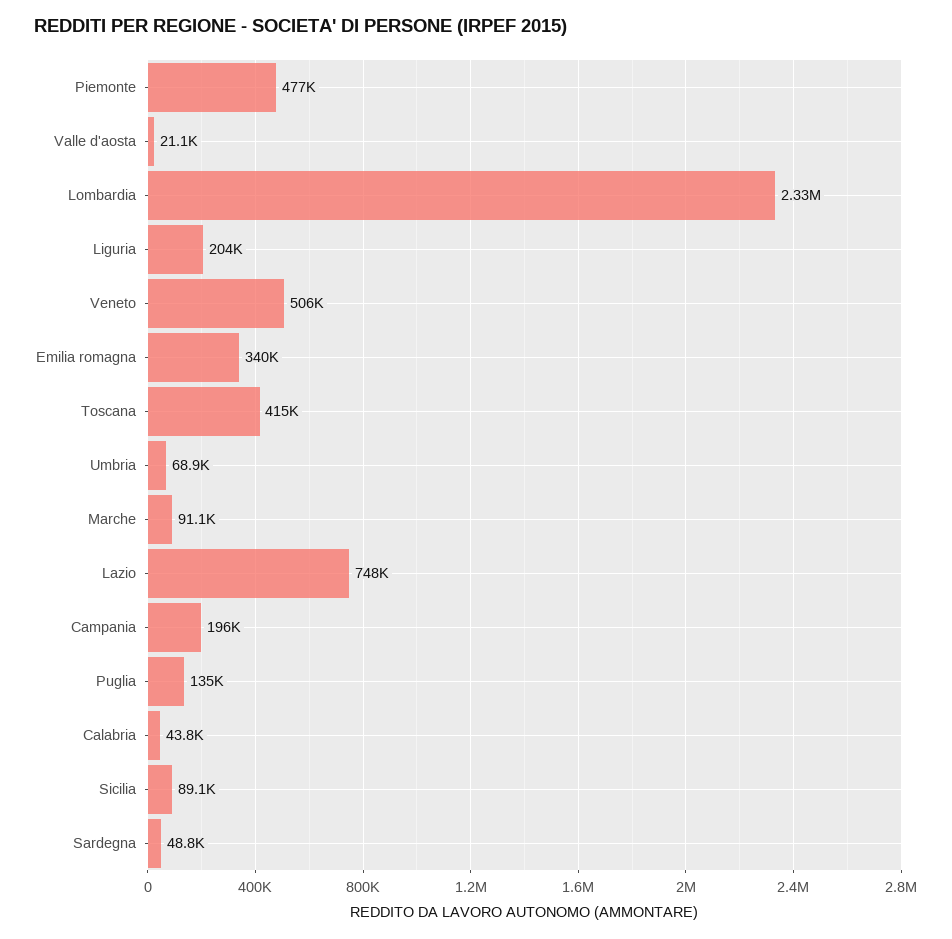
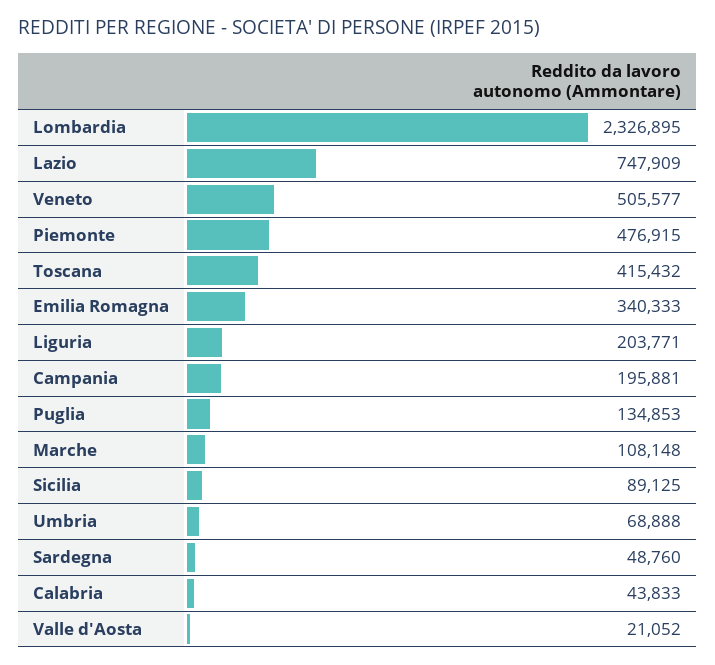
  {
    "Piemonte": 476915,
    "Valle d'aosta": 21052,
    "Lombardia": 2326895,
    "Liguria": 203771,
    "Veneto": 505577,
    "Emilia romagna": 340333,
    "Toscana": 415432,
    "Umbria": 68888,
-   "Marche": 91100,
+   "Marche": 108148,
    "Lazio": 747909,
    "Campania": 195881,
    "Puglia": 134853,
    "Calabria": 43833,
    "Sicilia": 89125,
    "Sardegna": 48760
  }

